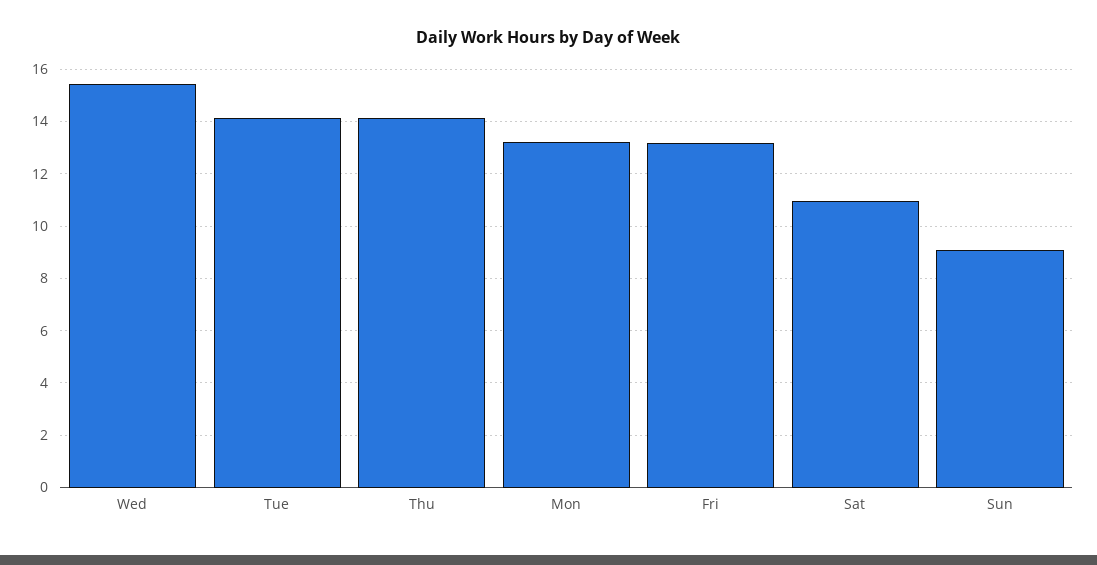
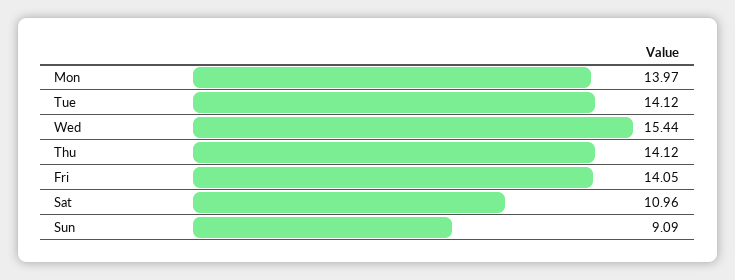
  {
    "Wed": 15.44,
    "Tue": 14.12,
    "Thu": 14.12,
-   "Mon": 13.25,
+   "Mon": 13.97,
-   "Fri": 13.25,
+   "Fri": 14.05,
    "Sat": 10.96,
    "Sun": 9.09
  }

